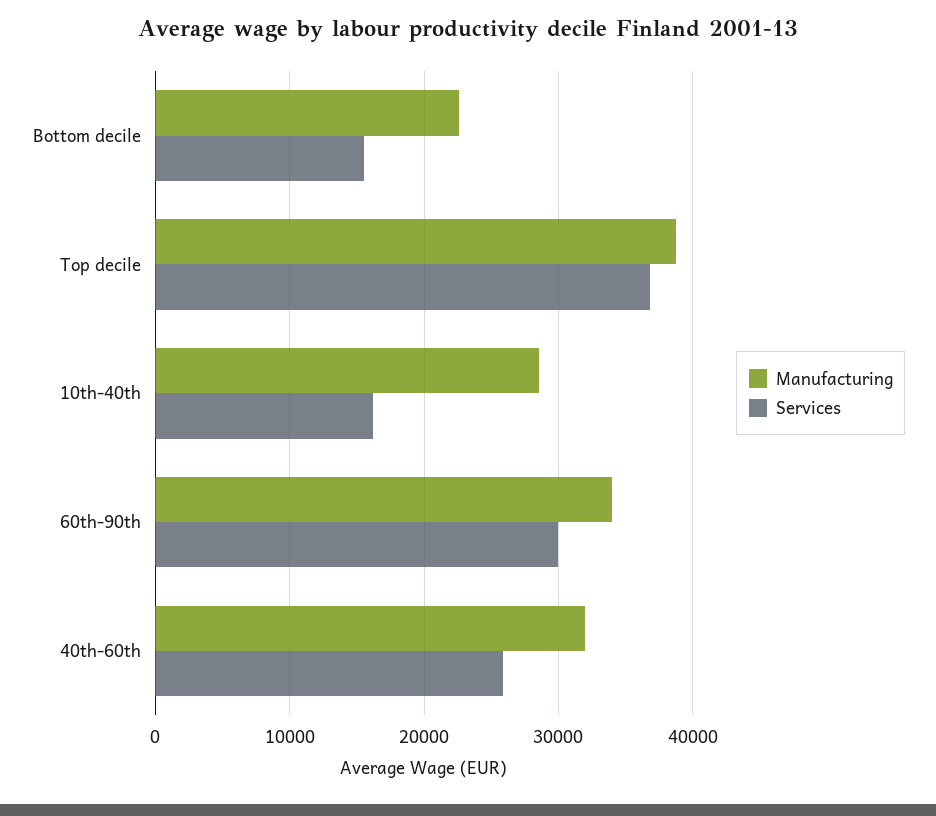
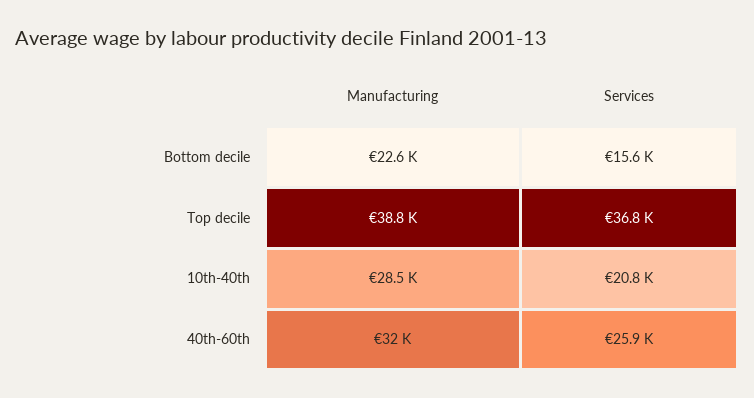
  {
    "Manufacturing": {
      "Bottom decile": 22600,
      "Top decile": 38800,
      "10th-40th": 28500,
-     "60th-90th": 34000,
      "40th-60th": 32000
    },
    "Services": {
      "Bottom decile": 15600,
      "Top decile": 36800,
-     "10th-40th": 16000,
+     "10th-40th": 20800,
-     "60th-90th": 30000,
      "40th-60th": 25900
    }
  }

